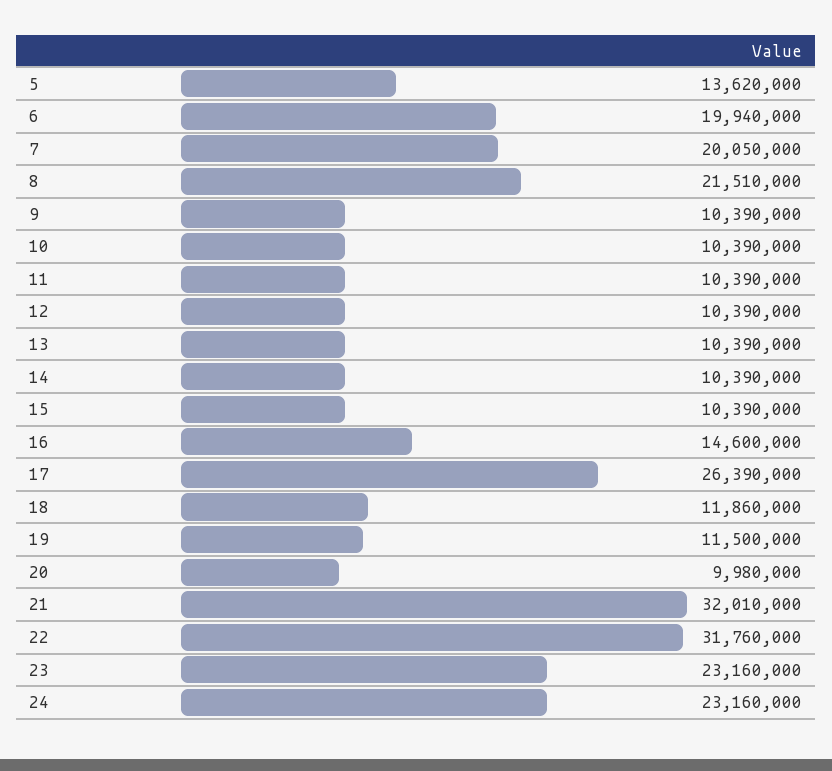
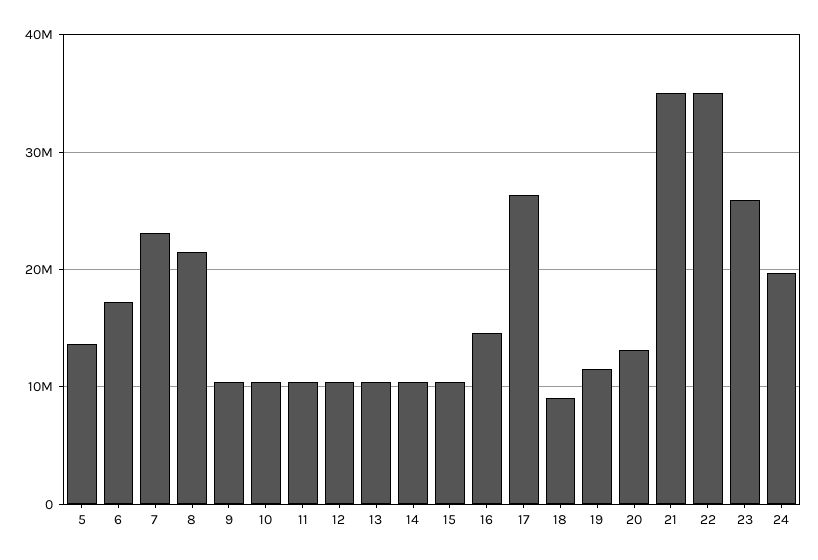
  {
    "5": 13620000,
-   "6": 19940000,
+   "6": 17000000,
-   "7": 20050000,
+   "7": 23000000,
    "8": 21510000,
    "9": 10390000,
    "10": 10390000,
    "11": 10390000,
    "12": 10390000,
    "13": 10390000,
    "14": 10390000,
    "15": 10390000,
    "16": 14600000,
    "17": 26390000,
-   "18": 11860000,
+   "18": 9000000,
    "19": 11500000,
-   "20": 9980000,
+   "20": 13000000,
-   "21": 32010000,
+   "21": 35000000,
-   "22": 31760000,
+   "22": 35000000,
-   "23": 23160000,
+   "23": 26000000,
-   "24": 23160000
+   "24": 20000000
  }

